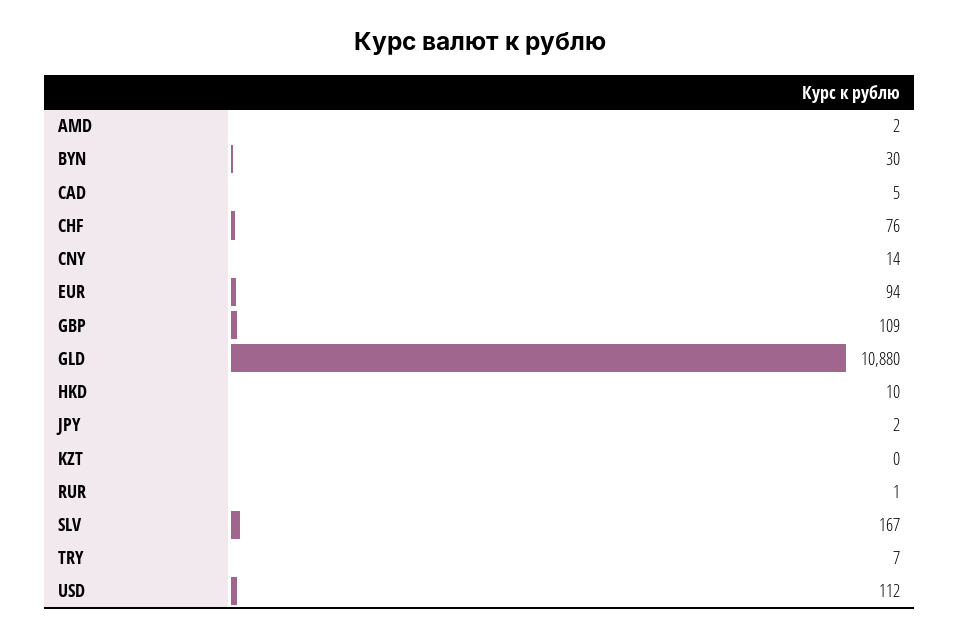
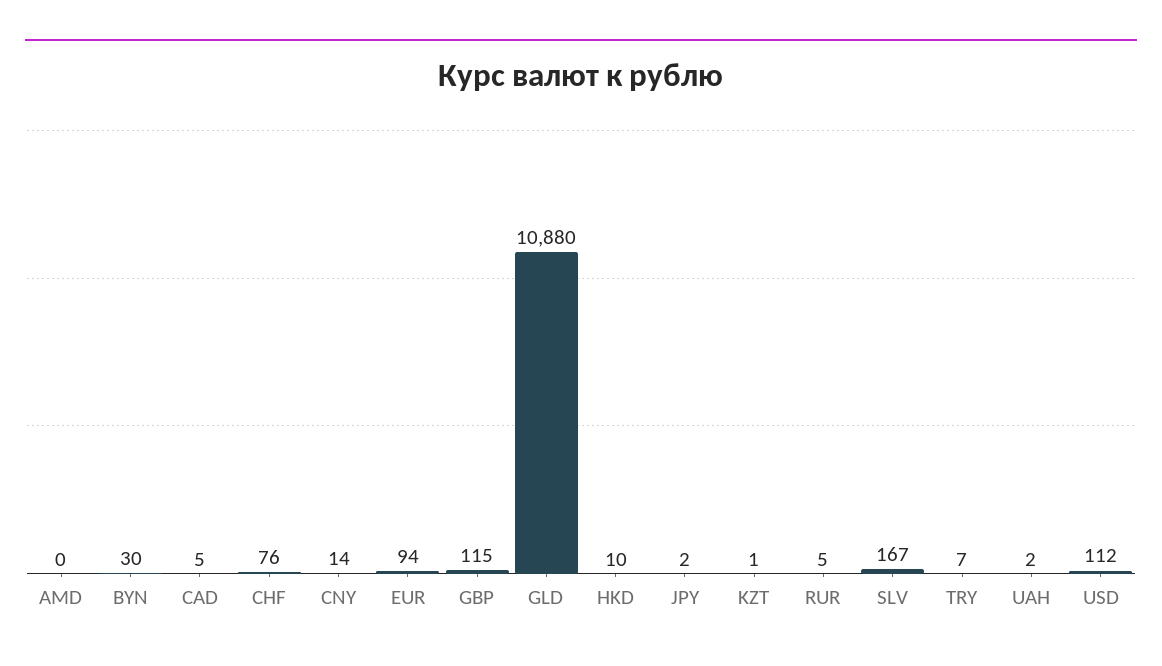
  {
-   "AMD": 2,
+   "AMD": 0,
    "BYN": 30,
    "CAD": 5,
    "CHF": 76,
    "CNY": 14,
    "EUR": 94,
-   "GBP": 109,
+   "GBP": 115,
    "GLD": 10880,
    "HKD": 10,
    "JPY": 2,
-   "KZT": 0,
+   "KZT": 1,
-   "RUR": 1,
+   "RUR": 5,
    "SLV": 167,
    "TRY": 7,
-   "USD": 112
+   "USD": 112,
+   "UAH": 2
  }

